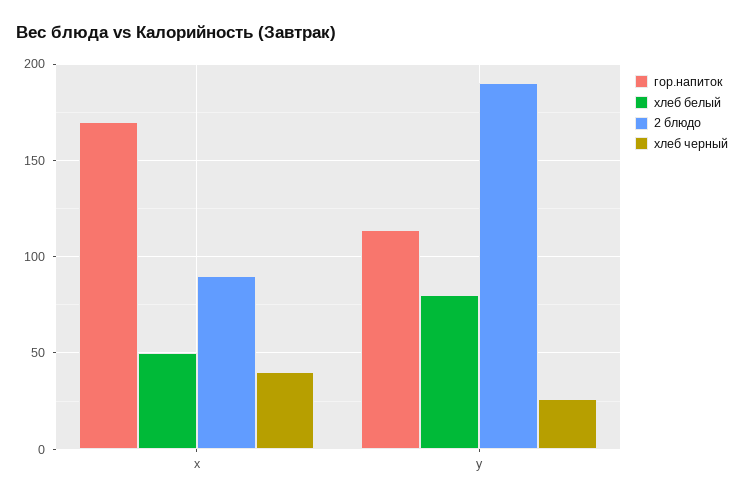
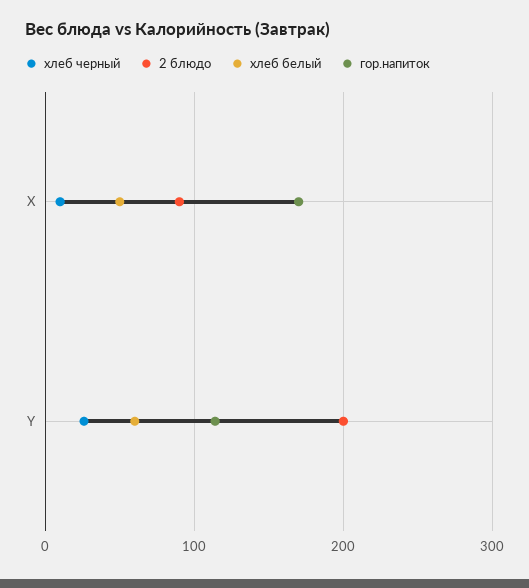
  {
    "гор.напиток": {
      "x": 170,
      "y": 115
    },
    "хлеб белый": {
      "x": 50,
-     "y": 80
+     "y": 60
    },
    "2 блюдо": {
      "x": 90,
-     "y": 190
+     "y": 200
    },
    "хлеб черный": {
-     "x": 40,
+     "x": 10,
      "y": 25
    }
  }

